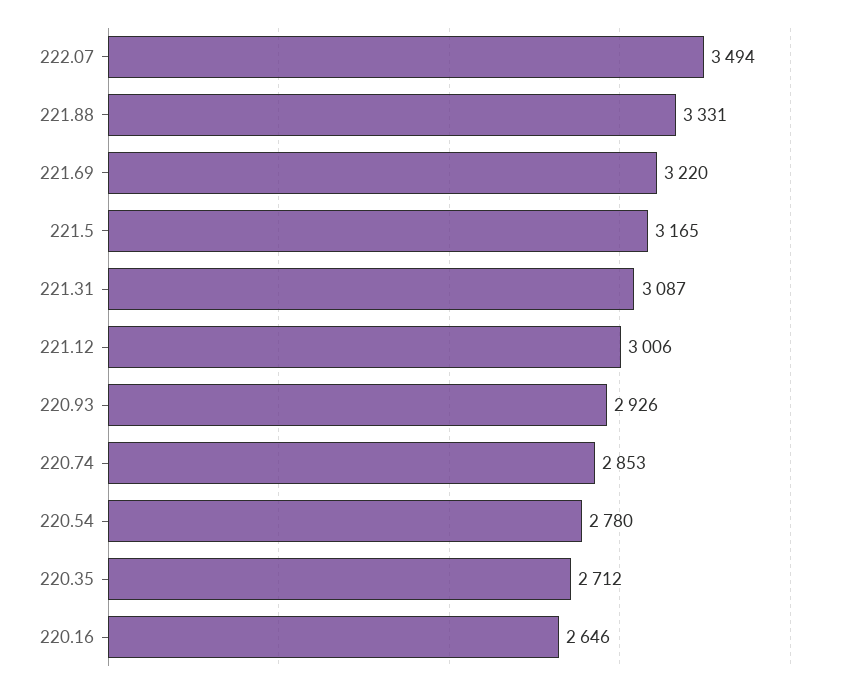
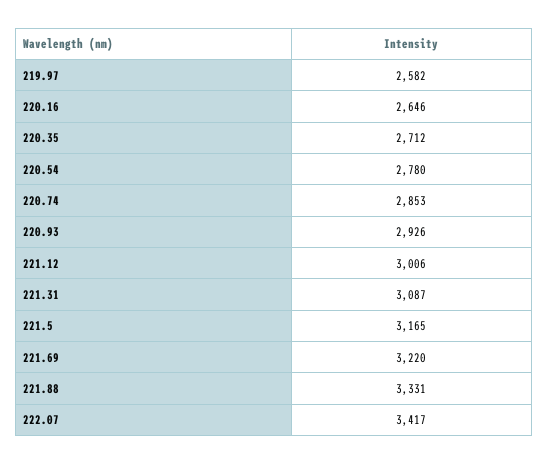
  {
-   "222.07": 3494,
+   "222.07": 3417,
    "221.88": 3331,
    "221.69": 3220,
    "221.5": 3165,
    "221.31": 3087,
    "221.12": 3006,
    "220.93": 2926,
    "220.74": 2853,
    "220.54": 2780,
    "220.35": 2712,
-   "220.16": 2646
+   "220.16": 2646,
+   "219.97": 2582
  }

